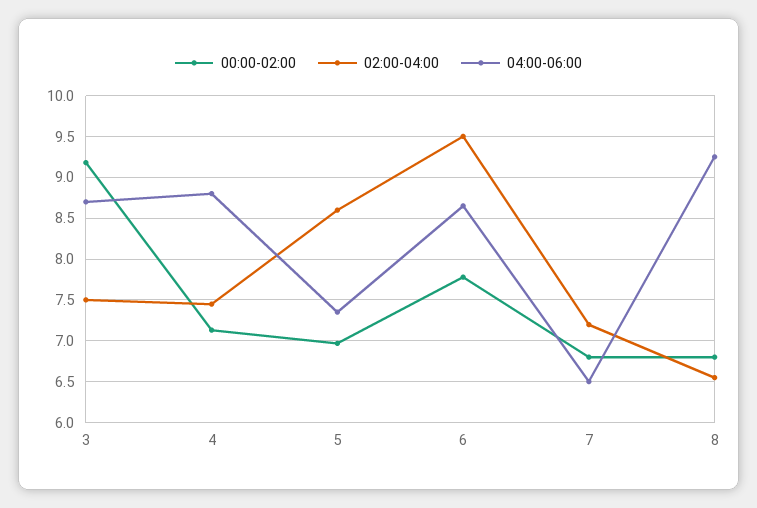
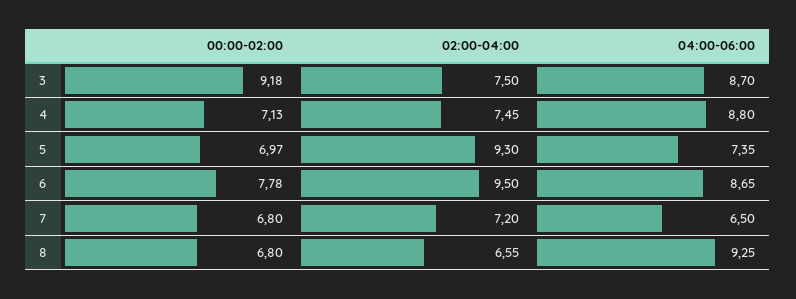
  {
    "00:00-02:00": {
      "3": 9.18,
      "4": 7.13,
      "5": 6.97,
      "6": 7.78,
      "7": 6.8,
      "8": 6.8
    },
    "02:00-04:00": {
      "3": 7.5,
      "4": 7.45,
-     "5": 8.6,
+     "5": 9.3,
      "6": 9.5,
      "7": 7.2,
      "8": 6.55
    },
    "04:00-06:00": {
      "3": 8.7,
      "4": 8.8,
      "5": 7.35,
      "6": 8.65,
      "7": 6.5,
      "8": 9.25
    }
  }

